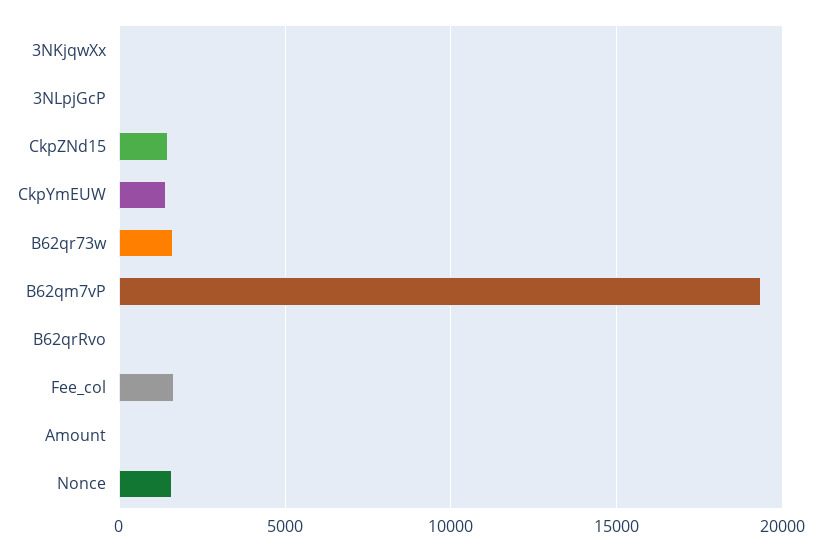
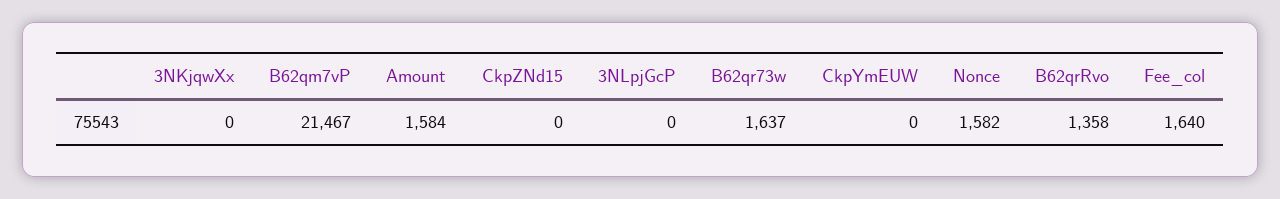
  {
    "3NKjqwXx": 0,
    "3NLpjGcP": 0,
-   "CkpZNd15": 1500,
+   "CkpZNd15": 0,
-   "CkpYmEUW": 1500,
+   "CkpYmEUW": 0,
    "B62qr73w": 1637,
-   "B62qm7vP": 19500,
+   "B62qm7vP": 21467,
-   "B62qrRvo": 0,
+   "B62qrRvo": 1358,
    "Fee_col": 1640,
-   "Amount": 0,
+   "Amount": 1584,
    "Nonce": 1582
  }

